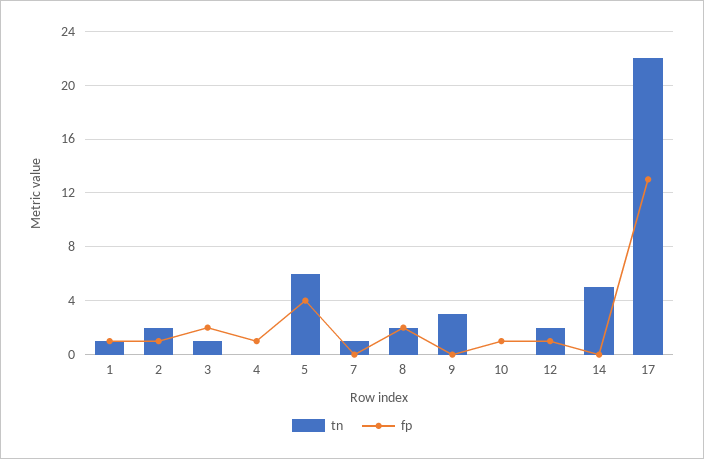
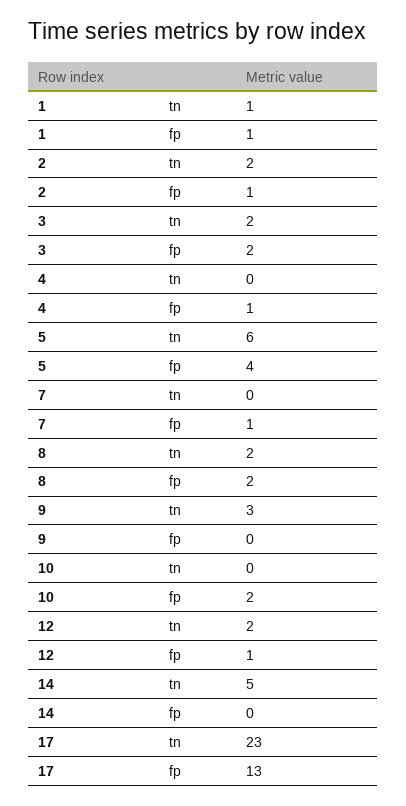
  {
    "tn": {
      "1": 1,
      "2": 2,
-     "3": 1,
+     "3": 2,
      "4": 0,
      "5": 6,
-     "7": 1,
+     "7": 0,
      "8": 2,
      "9": 3,
      "10": 0,
      "12": 2,
      "14": 5,
-     "17": 22
+     "17": 23
    },
    "fp": {
      "1": 1,
      "2": 1,
      "3": 2,
      "4": 1,
      "5": 4,
-     "7": 0,
+     "7": 1,
      "8": 2,
      "9": 0,
-     "10": 1,
+     "10": 2,
      "12": 1,
      "14": 0,
      "17": 13
    }
  }

